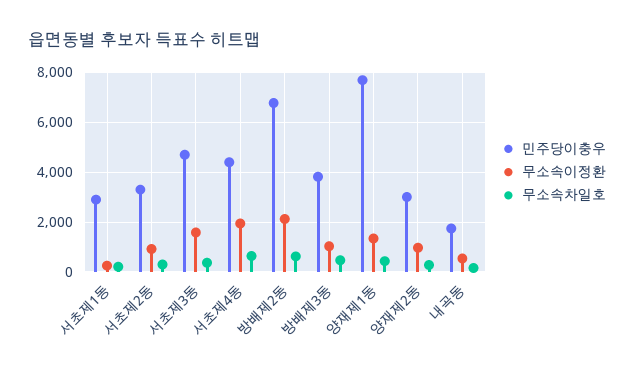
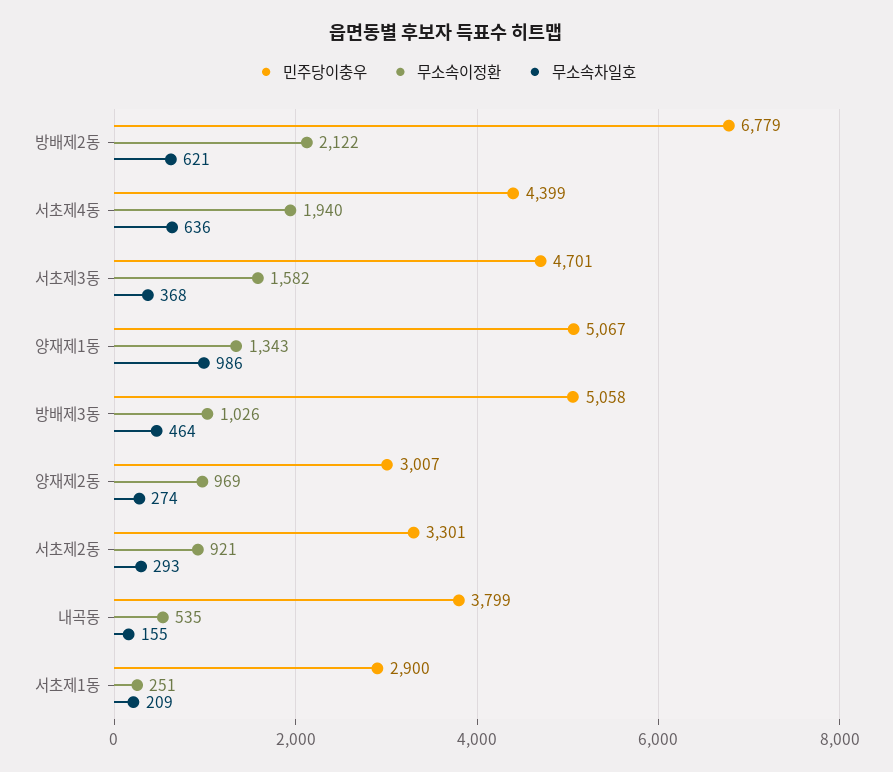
  {
    "민주당이충우": {
      "서초제1동": 2900,
      "서초제2동": 3301,
      "서초제3동": 4701,
      "서초제4동": 4399,
      "방배제2동": 6779,
-     "방배제3동": 3750,
+     "방배제3동": 5058,
-     "양재제1동": 7750,
+     "양재제1동": 5067,
      "양재제2동": 3007,
-     "내곡동": 1750
+     "내곡동": 3799
    },
    "무소속이정환": {
      "서초제1동": 251,
      "서초제2동": 921,
      "서초제3동": 1582,
      "서초제4동": 1940,
      "방배제2동": 2122,
      "방배제3동": 1026,
      "양재제1동": 1343,
      "양재제2동": 969,
      "내곡동": 535
    },
    "무소속차일호": {
      "서초제1동": 209,
      "서초제2동": 293,
      "서초제3동": 368,
      "서초제4동": 636,
      "방배제2동": 621,
      "방배제3동": 464,
-     "양재제1동": 500,
+     "양재제1동": 986,
      "양재제2동": 274,
      "내곡동": 155
    }
  }

